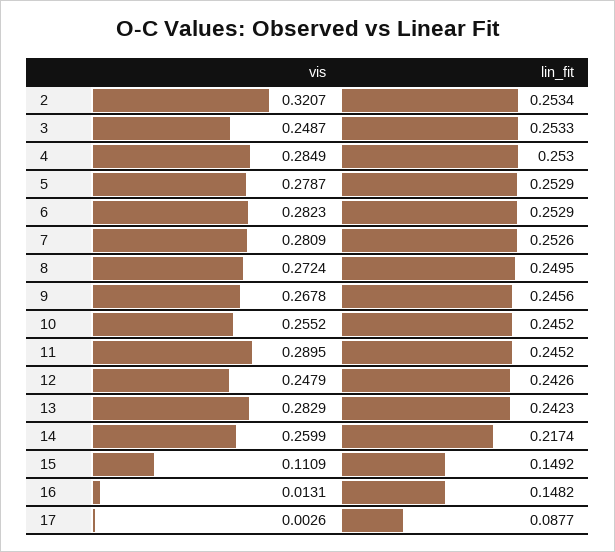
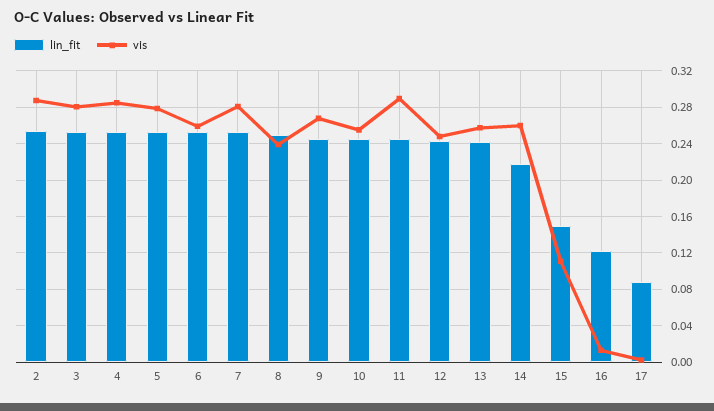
  {
    "vis": {
-     "2": 0.3207,
+     "2": 0.29,
-     "3": 0.2487,
+     "3": 0.28,
      "4": 0.2849,
      "5": 0.2787,
-     "6": 0.2823,
+     "6": 0.26,
      "7": 0.2809,
-     "8": 0.2724,
+     "8": 0.24,
      "9": 0.2678,
      "10": 0.2552,
      "11": 0.2895,
      "12": 0.2479,
-     "13": 0.2829,
+     "13": 0.26,
      "14": 0.2599,
      "15": 0.1109,
      "16": 0.0131,
      "17": 0.0026
    },
    "lin_fit": {
      "2": 0.2534,
      "3": 0.2533,
      "4": 0.253,
      "5": 0.2529,
      "6": 0.2529,
      "7": 0.2526,
      "8": 0.2495,
      "9": 0.2456,
      "10": 0.2452,
      "11": 0.2452,
      "12": 0.2426,
      "13": 0.2423,
      "14": 0.2174,
      "15": 0.1492,
-     "16": 0.1482,
+     "16": 0.12,
      "17": 0.0877
    }
  }

